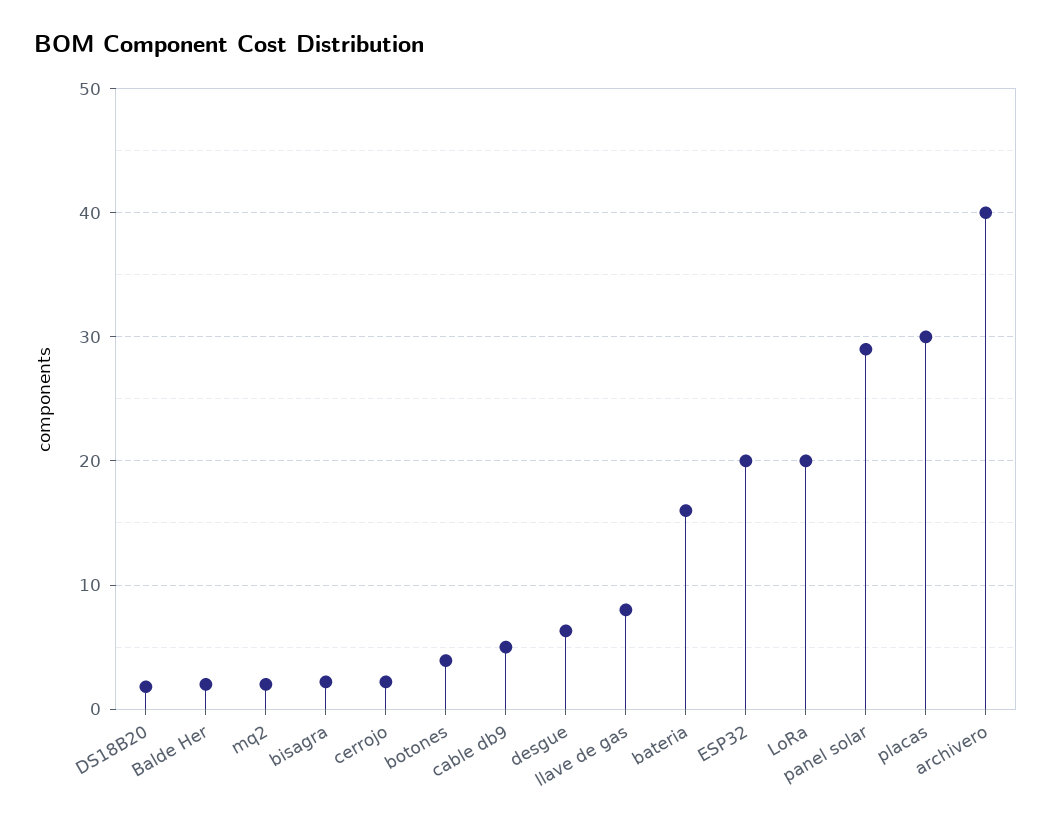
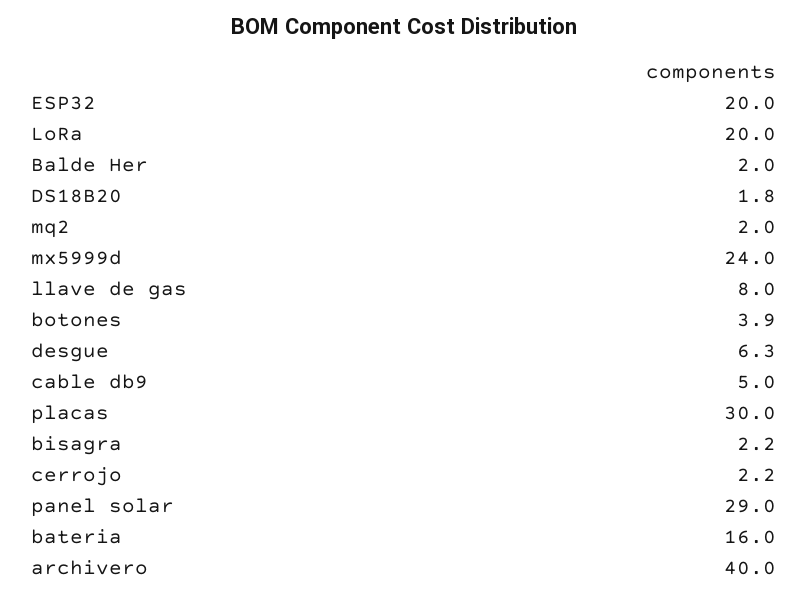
  {
    "DS18B20": 1.8,
    "Balde Her": 2,
    "mq2": 2,
    "bisagra": 2.2,
    "cerrojo": 2.2,
    "botones": 3.9,
    "cable db9": 5,
    "desgue": 6.3,
    "llave de gas": 8,
    "bateria": 16,
    "ESP32": 20,
    "LoRa": 20,
    "panel solar": 29,
    "placas": 30,
-   "archivero": 40
+   "archivero": 40,
+   "mx5999d": 24
  }

